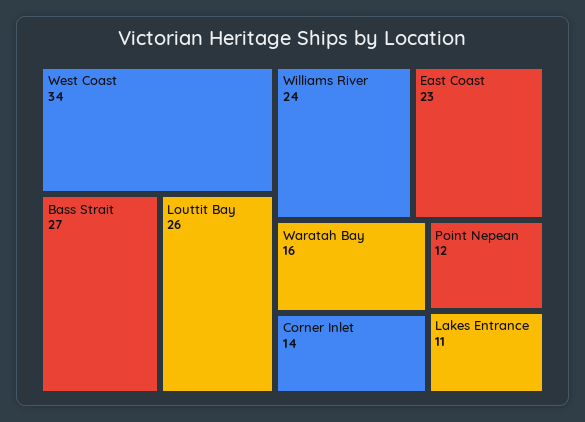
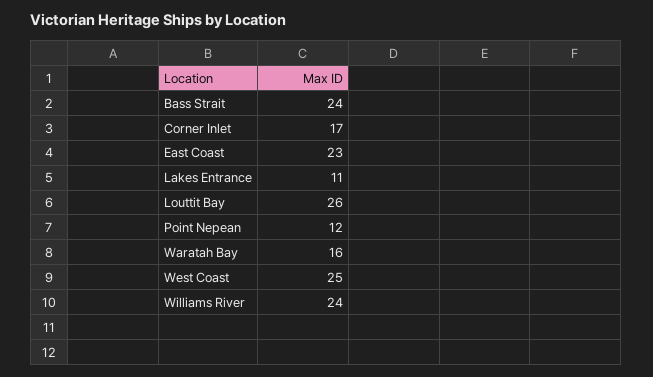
  {
-   "West Coast": 34,
+   "West Coast": 25,
-   "Bass Strait": 27,
+   "Bass Strait": 24,
    "Louttit Bay": 26,
    "Williams River": 24,
    "East Coast": 23,
    "Waratah Bay": 16,
-   "Corner Inlet": 14,
+   "Corner Inlet": 17,
    "Point Nepean": 12,
    "Lakes Entrance": 11
  }

